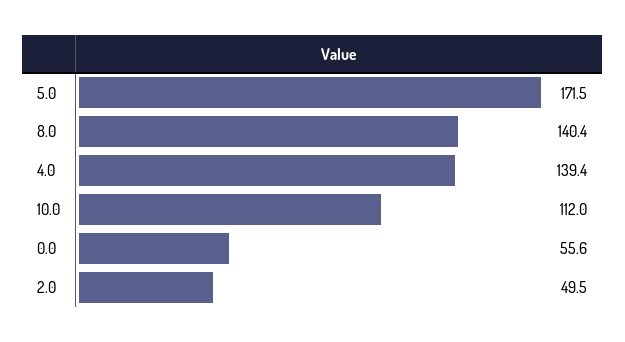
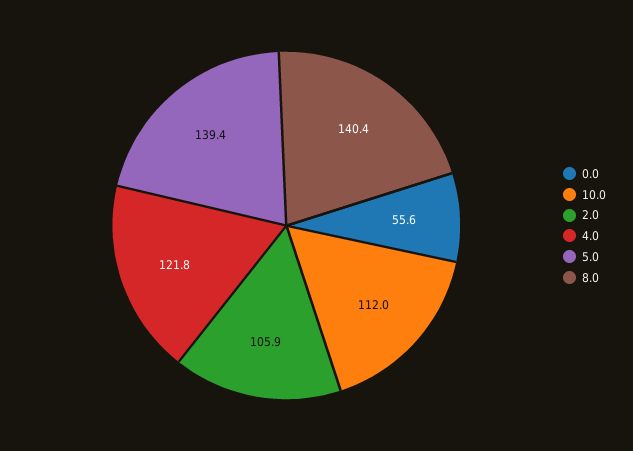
  {
-   "5.0": 171.5,
+   "5.0": 139.4,
    "8.0": 140.4,
-   "4.0": 139.4,
+   "4.0": 121.8,
    "10.0": 112,
    "0.0": 55.6,
-   "2.0": 49.5
+   "2.0": 105.9
  }

